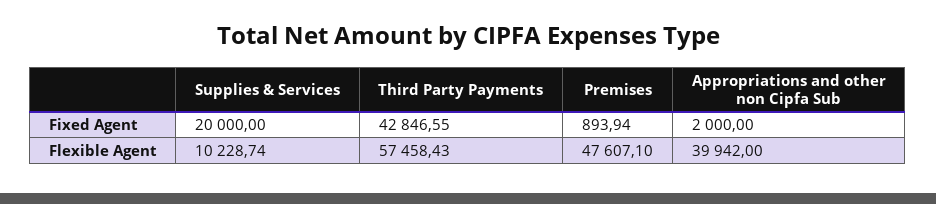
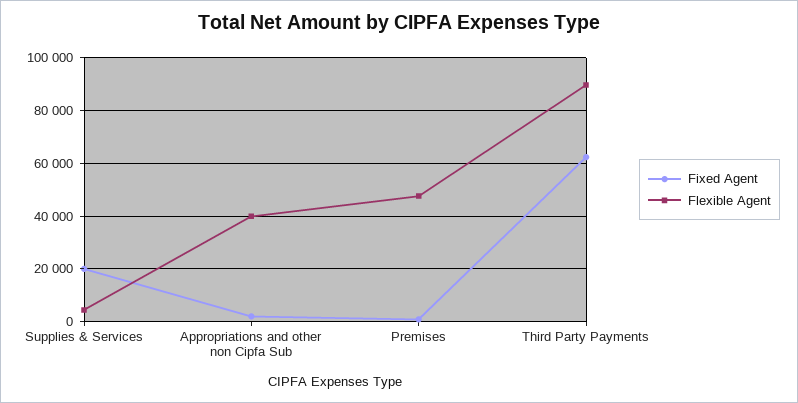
  {
    "Fixed Agent": {
      "Supplies & Services": 20000,
-     "Third Party Payments": 42846.55,
+     "Third Party Payments": 62500,
      "Premises": 893.94,
      "Appropriations and other non Cipfa Sub": 2000
    },
    "Flexible Agent": {
-     "Supplies & Services": 10228.74,
+     "Supplies & Services": 5000,
-     "Third Party Payments": 57458.43,
+     "Third Party Payments": 90000,
      "Premises": 47607.1,
      "Appropriations and other non Cipfa Sub": 39942
    }
  }

